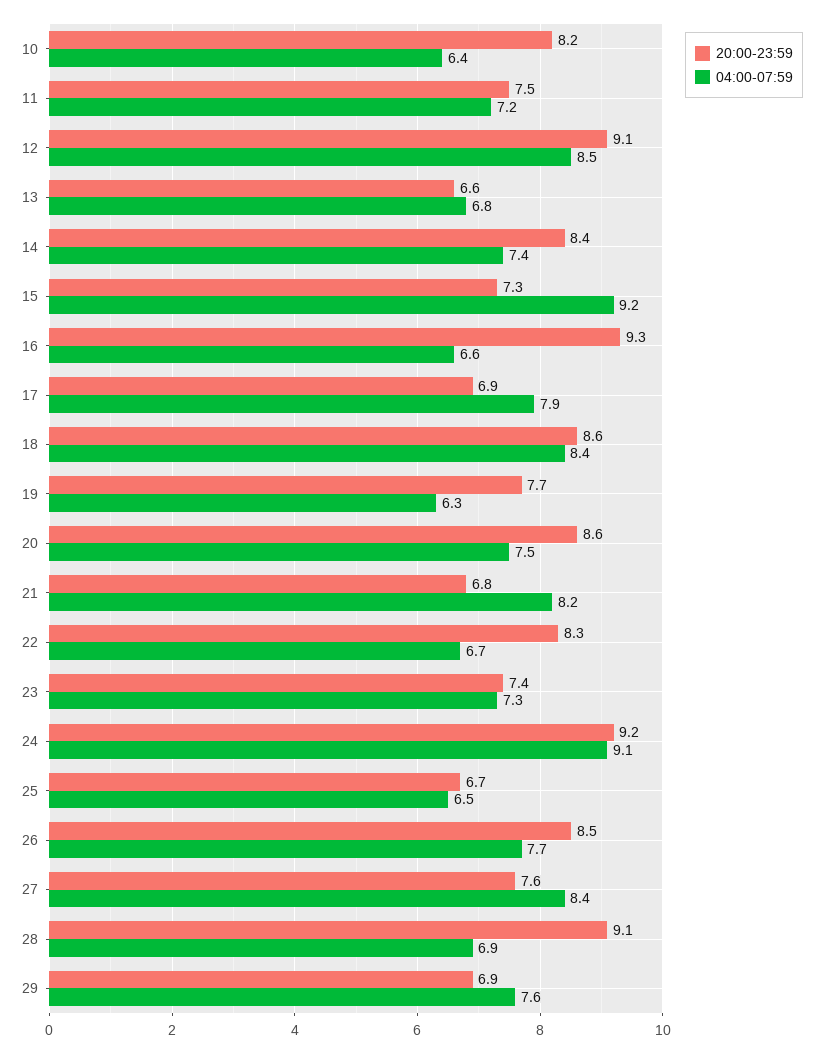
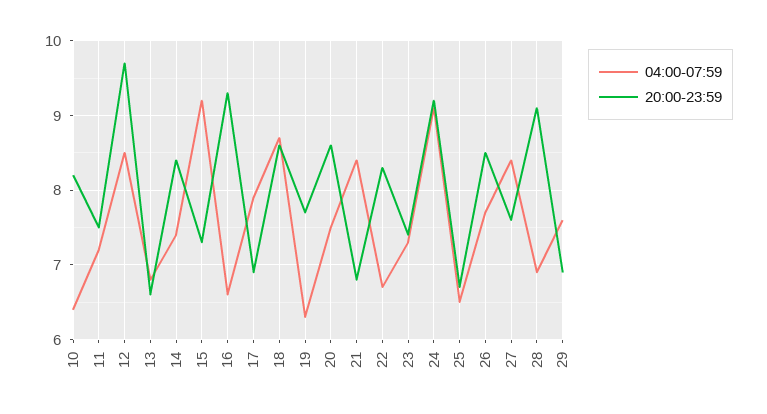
  {
    "20:00-23:59": {
      "10": 8.2,
      "11": 7.5,
-     "12": 9.1,
+     "12": 9.7,
      "13": 6.6,
      "14": 8.4,
      "15": 7.3,
      "16": 9.3,
      "17": 6.9,
      "18": 8.6,
      "19": 7.7,
      "20": 8.6,
      "21": 6.8,
      "22": 8.3,
      "23": 7.4,
      "24": 9.2,
      "25": 6.7,
      "26": 8.5,
      "27": 7.6,
      "28": 9.1,
      "29": 6.9
    },
    "04:00-07:59": {
      "10": 6.4,
      "11": 7.2,
      "12": 8.5,
      "13": 6.8,
      "14": 7.4,
      "15": 9.2,
      "16": 6.6,
      "17": 7.9,
-     "18": 8.4,
+     "18": 8.7,
      "19": 6.3,
      "20": 7.5,
-     "21": 8.2,
+     "21": 8.4,
      "22": 6.7,
      "23": 7.3,
      "24": 9.1,
      "25": 6.5,
      "26": 7.7,
      "27": 8.4,
      "28": 6.9,
      "29": 7.6
    }
  }

